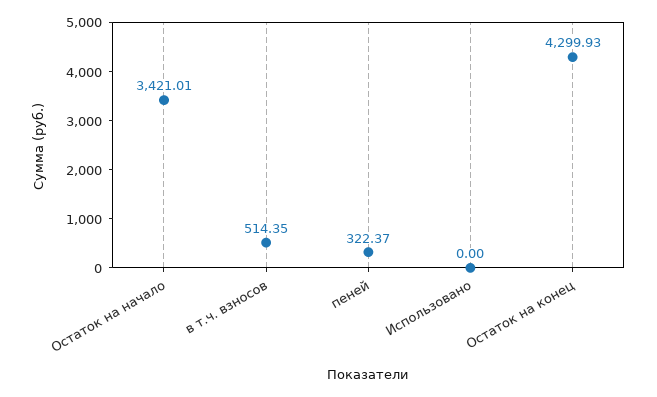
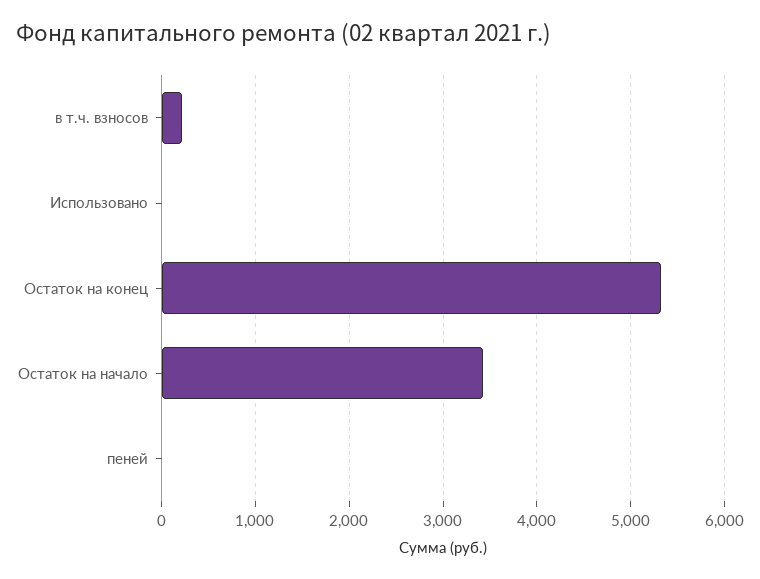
  {
    "Остаток на начало": 3421.01,
-   "в т.ч. взносов": 514.35,
+   "в т.ч. взносов": 200,
-   "пеней": 322.37,
+   "пеней": 0,
    "Использовано": 0,
-   "Остаток на конец": 4299.93
+   "Остаток на конец": 5300
  }

